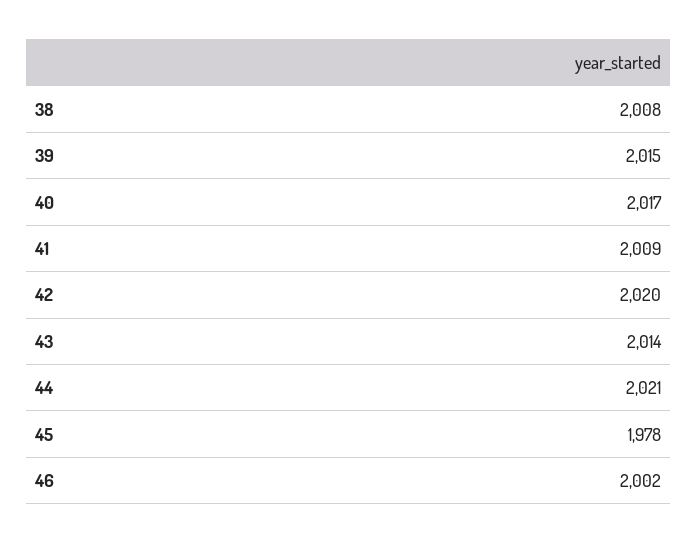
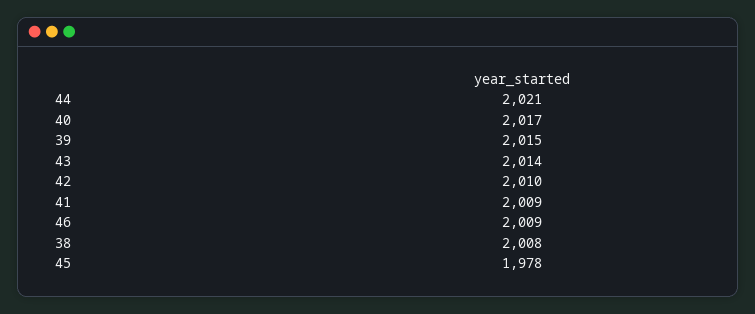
  {
    "38": 2008,
    "39": 2015,
    "40": 2017,
    "41": 2009,
-   "42": 2020,
+   "42": 2010,
    "43": 2014,
    "44": 2021,
    "45": 1978,
-   "46": 2002
+   "46": 2009
  }

